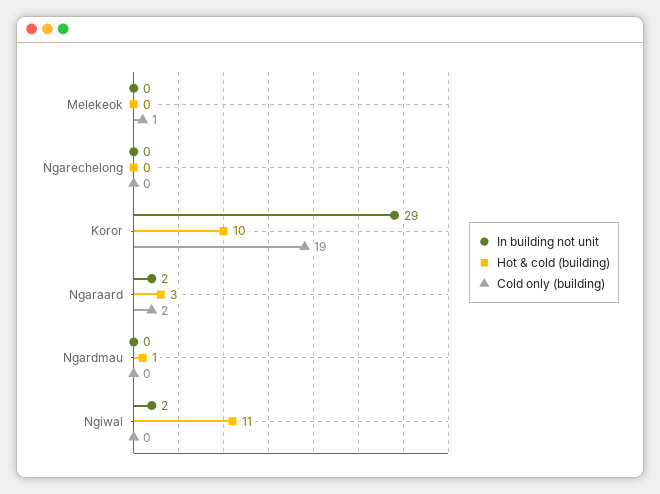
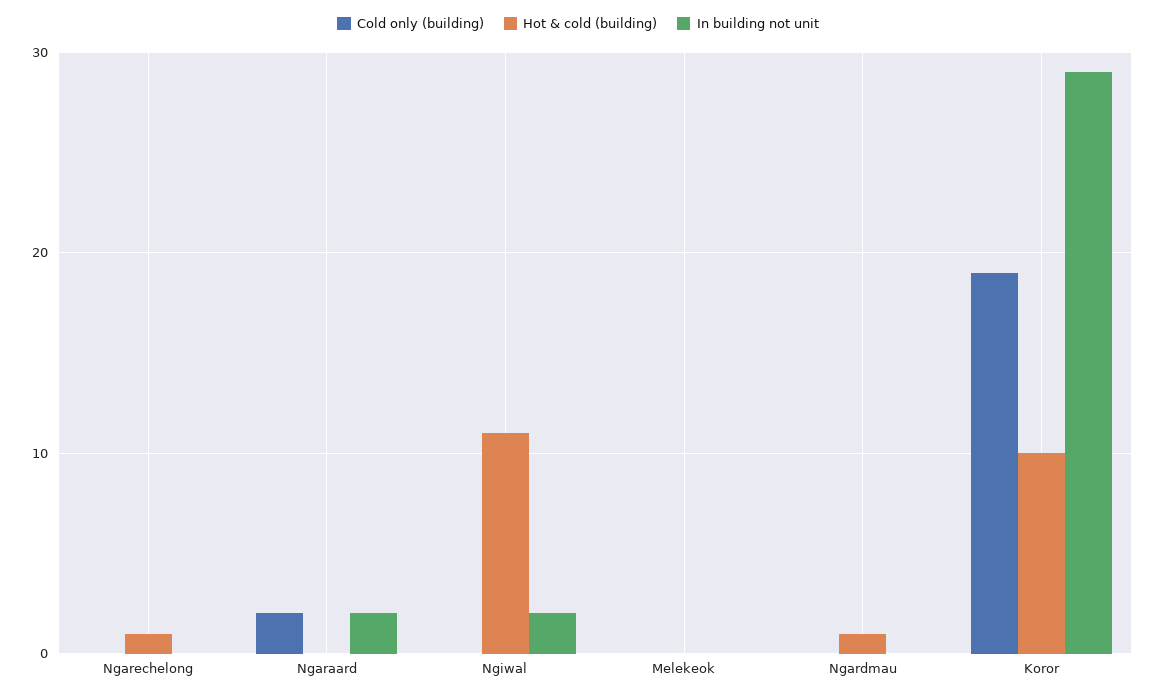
  {
    "In building not unit": {
      "Melekeok": 0,
      "Ngarechelong": 0,
      "Koror": 29,
      "Ngaraard": 2,
      "Ngardmau": 0,
      "Ngiwal": 2
    },
    "Hot & cold (building)": {
      "Melekeok": 0,
-     "Ngarechelong": 0,
+     "Ngarechelong": 1,
      "Koror": 10,
-     "Ngaraard": 3,
+     "Ngaraard": 0,
      "Ngardmau": 1,
      "Ngiwal": 11
    },
    "Cold only (building)": {
-     "Melekeok": 1,
+     "Melekeok": 0,
      "Ngarechelong": 0,
      "Koror": 19,
      "Ngaraard": 2,
      "Ngardmau": 0,
      "Ngiwal": 0
    }
  }

